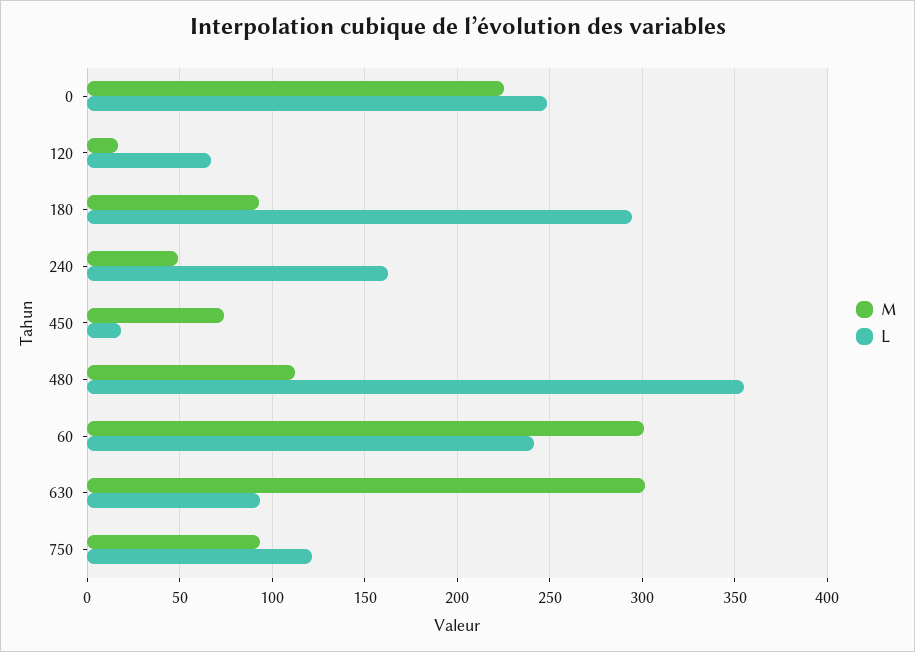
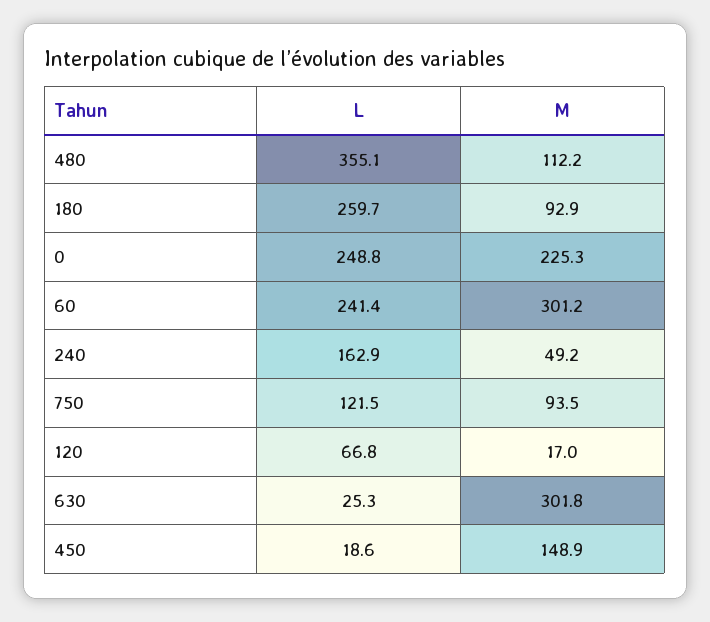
  {
    "M": {
      "0": 225.3,
      "120": 17,
      "180": 92.9,
      "240": 49.2,
-     "450": 75,
+     "450": 148.9,
      "480": 112.2,
      "60": 301.2,
      "630": 301.8,
      "750": 93.5
    },
    "L": {
      "0": 248.8,
      "120": 66.8,
-     "180": 295,
+     "180": 259.7,
      "240": 162.9,
      "450": 18.6,
      "480": 355.1,
      "60": 241.4,
-     "630": 95,
+     "630": 25.3,
      "750": 121.5
    }
  }

